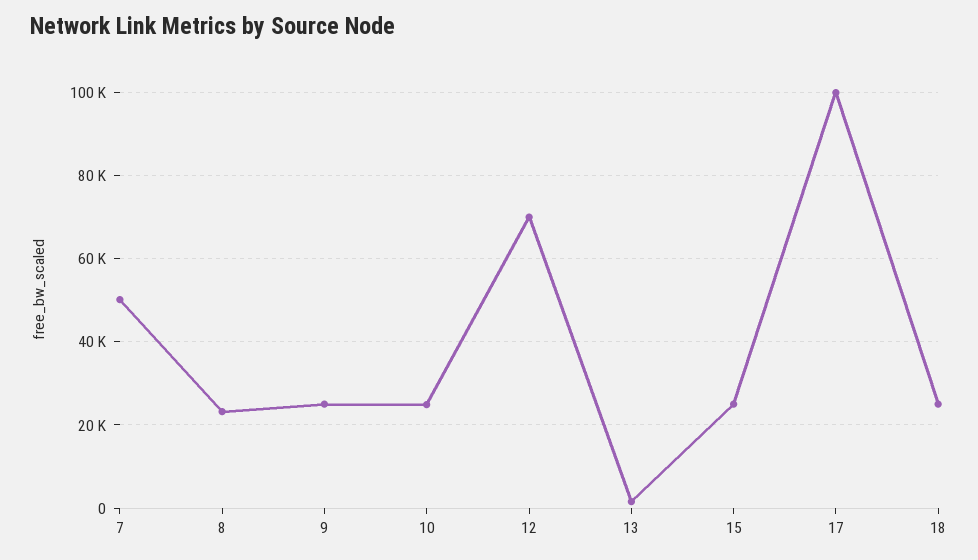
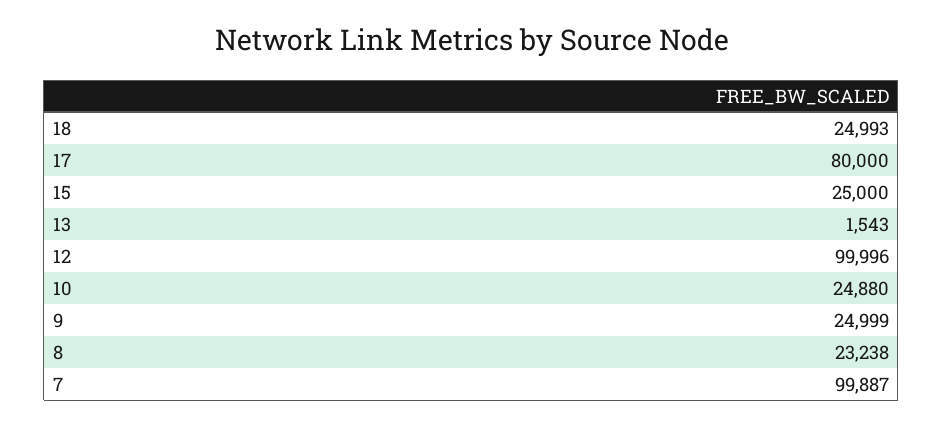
  {
-   "7": 50000,
+   "7": 99887,
    "8": 23238,
    "9": 24999,
    "10": 24880,
-   "12": 70000,
+   "12": 99996,
    "13": 1543,
    "15": 25000,
-   "17": 100000,
+   "17": 80000,
    "18": 24993
  }

